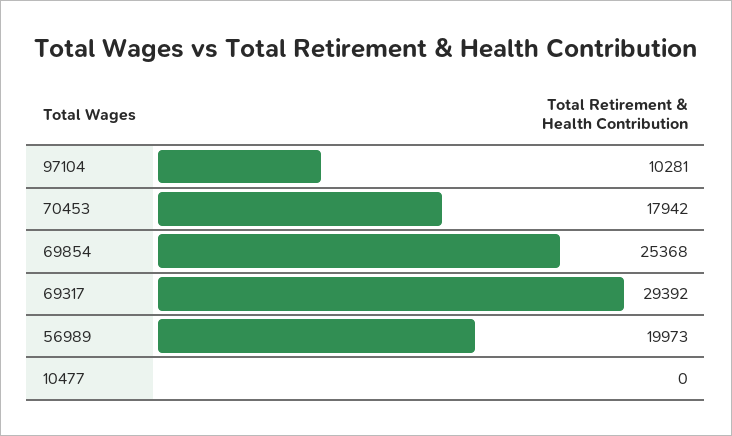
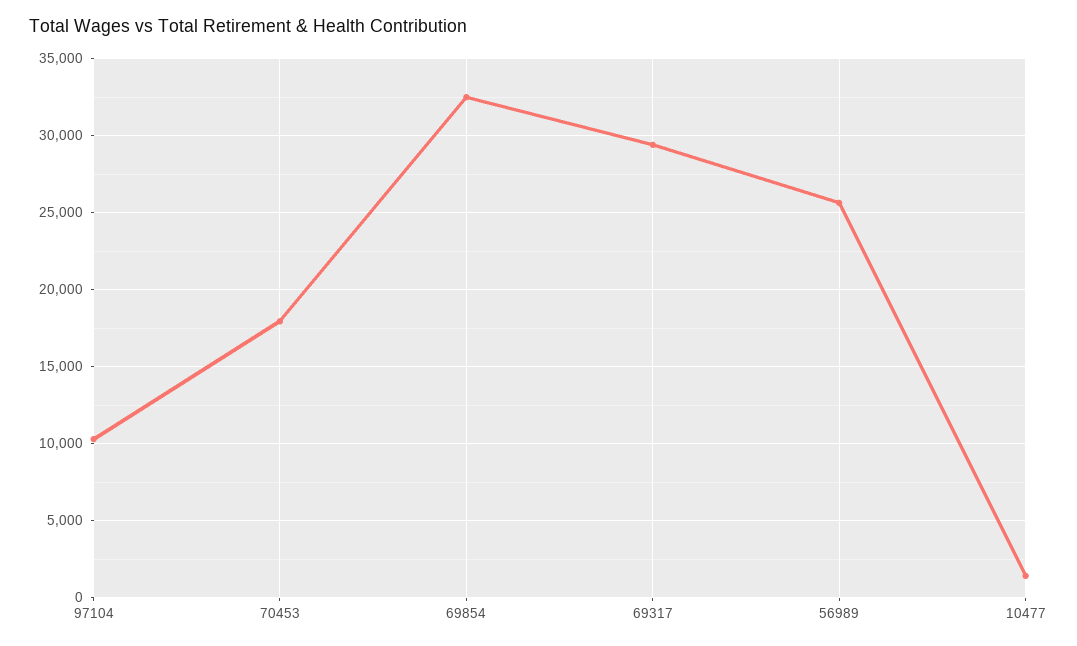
  {
    "97104": 10281,
    "70453": 17942,
-   "69854": 25368,
+   "69854": 32500,
    "69317": 29392,
-   "56989": 19973,
+   "56989": 25500,
-   "10477": 0
+   "10477": 1500
  }

